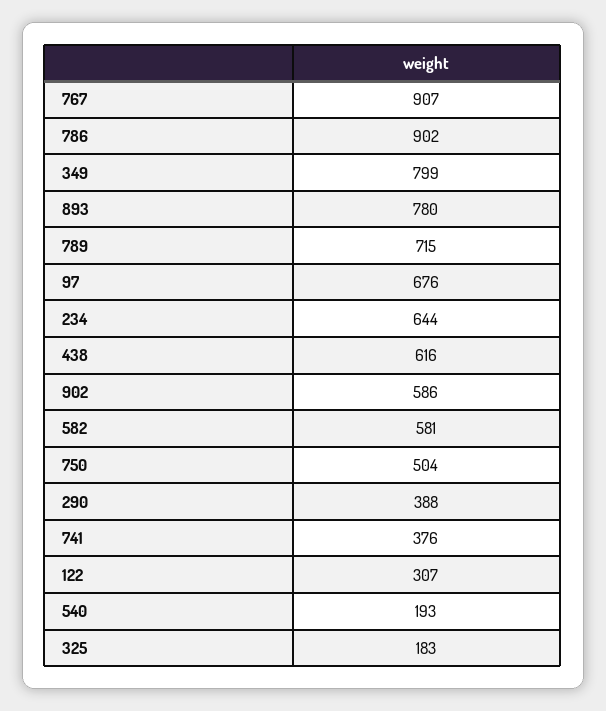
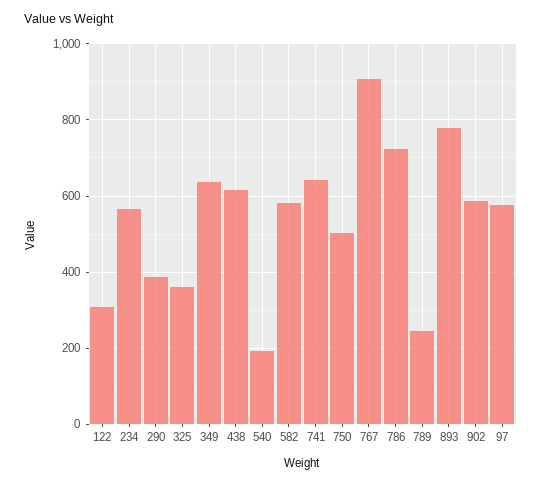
  {
    "767": 907,
-   "786": 902,
+   "786": 720,
-   "349": 799,
+   "349": 640,
    "893": 780,
-   "789": 715,
+   "789": 240,
-   "97": 676,
+   "97": 580,
-   "234": 644,
+   "234": 560,
    "438": 616,
    "902": 586,
    "582": 581,
    "750": 504,
    "290": 388,
-   "741": 376,
+   "741": 640,
    "122": 307,
    "540": 193,
-   "325": 183
+   "325": 360
  }

